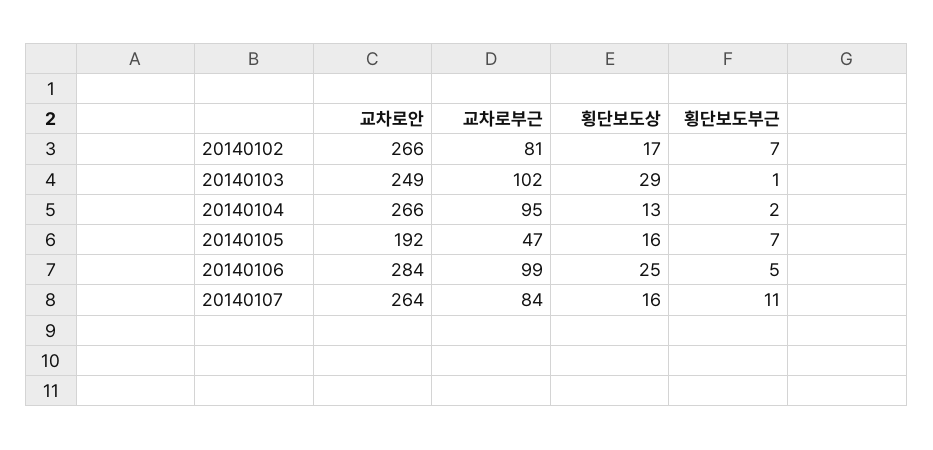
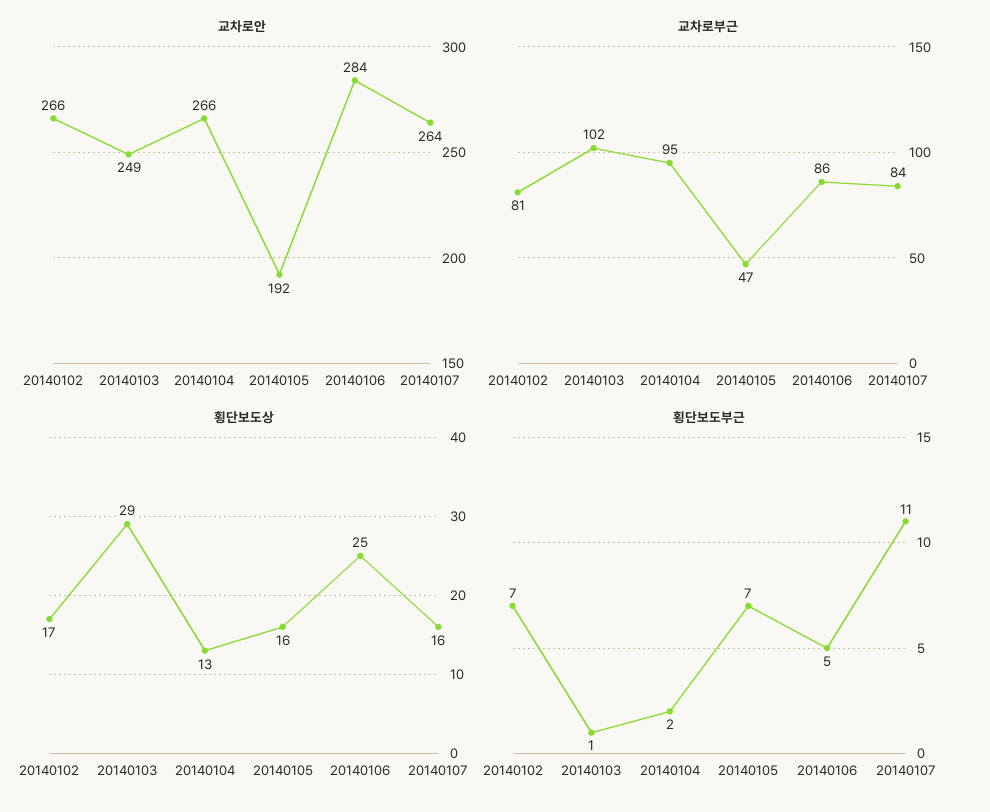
  {
    "교차로안": {
      "20140102": 266,
      "20140103": 249,
      "20140104": 266,
      "20140105": 192,
      "20140106": 284,
      "20140107": 264
    },
    "교차로부근": {
      "20140102": 81,
      "20140103": 102,
      "20140104": 95,
      "20140105": 47,
-     "20140106": 99,
+     "20140106": 86,
      "20140107": 84
    },
    "횡단보도상": {
      "20140102": 17,
      "20140103": 29,
      "20140104": 13,
      "20140105": 16,
      "20140106": 25,
      "20140107": 16
    },
    "횡단보도부근": {
      "20140102": 7,
      "20140103": 1,
      "20140104": 2,
      "20140105": 7,
      "20140106": 5,
      "20140107": 11
    }
  }

